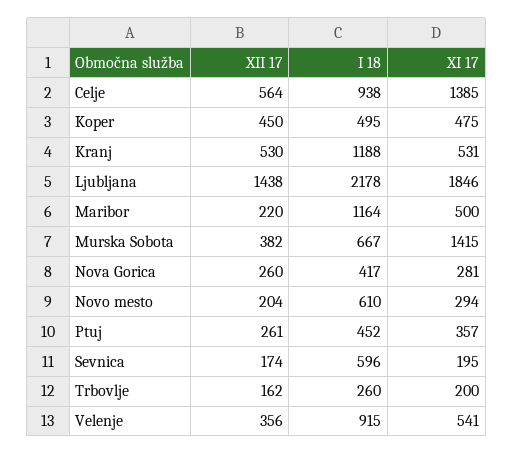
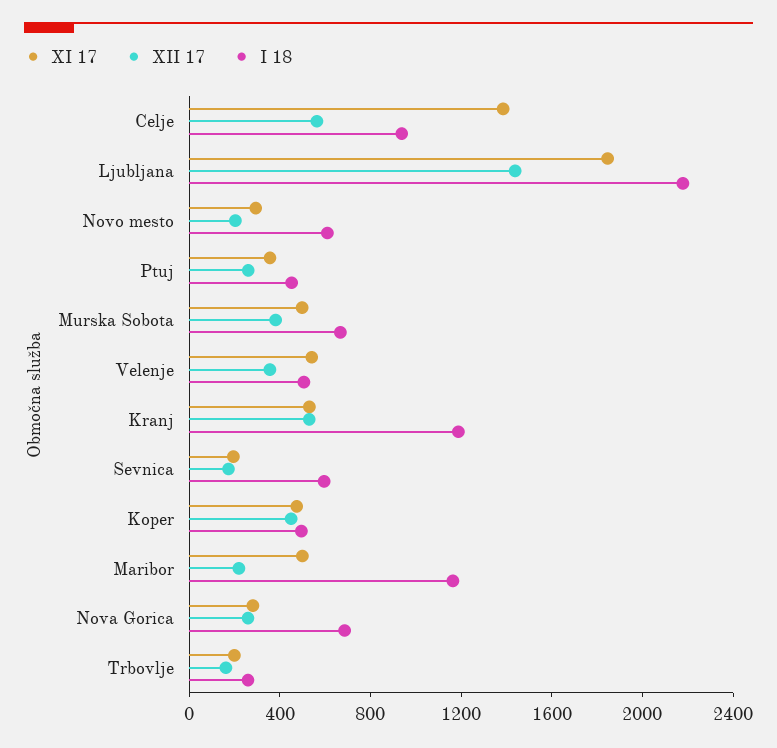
  {
    "XII 17": {
      "Celje": 564,
      "Koper": 450,
      "Kranj": 530,
      "Ljubljana": 1438,
      "Maribor": 220,
      "Murska Sobota": 382,
      "Nova Gorica": 260,
      "Novo mesto": 204,
      "Ptuj": 261,
      "Sevnica": 174,
      "Trbovlje": 162,
      "Velenje": 356
    },
    "I 18": {
      "Celje": 938,
      "Koper": 495,
      "Kranj": 1188,
      "Ljubljana": 2178,
      "Maribor": 1164,
      "Murska Sobota": 667,
-     "Nova Gorica": 417,
+     "Nova Gorica": 700,
      "Novo mesto": 610,
      "Ptuj": 452,
      "Sevnica": 596,
      "Trbovlje": 260,
-     "Velenje": 915
+     "Velenje": 500
    },
    "XI 17": {
      "Celje": 1385,
      "Koper": 475,
      "Kranj": 531,
      "Ljubljana": 1846,
      "Maribor": 500,
-     "Murska Sobota": 1415,
+     "Murska Sobota": 500,
      "Nova Gorica": 281,
      "Novo mesto": 294,
      "Ptuj": 357,
      "Sevnica": 195,
      "Trbovlje": 200,
      "Velenje": 541
    }
  }

